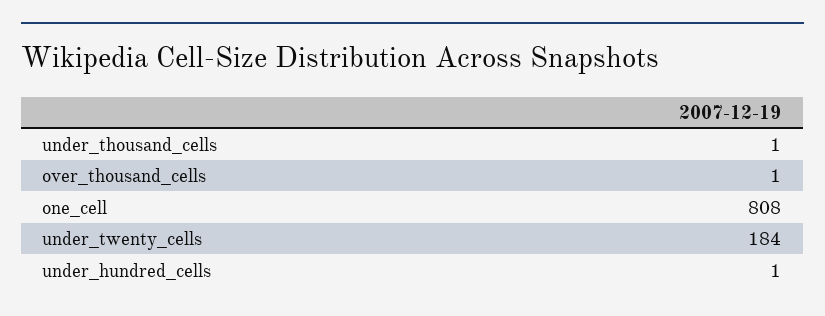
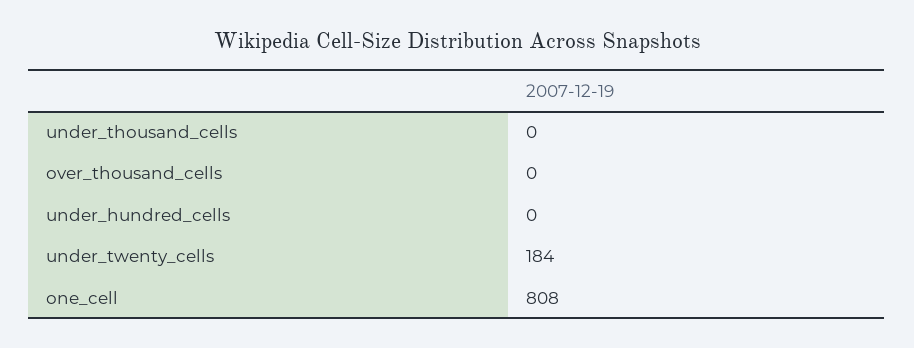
  {
-   "under_thousand_cells": 1,
+   "under_thousand_cells": 0,
-   "over_thousand_cells": 1,
+   "over_thousand_cells": 0,
    "one_cell": 808,
    "under_twenty_cells": 184,
-   "under_hundred_cells": 1
+   "under_hundred_cells": 0
  }

